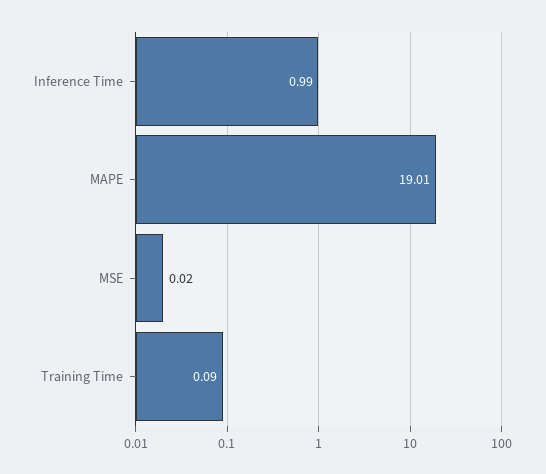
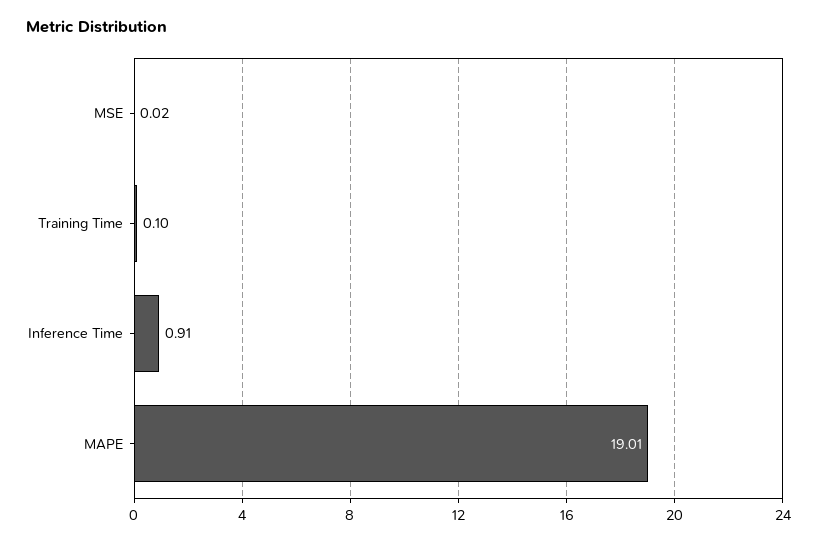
  {
-   "Inference Time": 0.99,
+   "Inference Time": 0.91,
    "MAPE": 19.01,
    "MSE": 0.02,
-   "Training Time": 0.09
+   "Training Time": 0.1
  }

